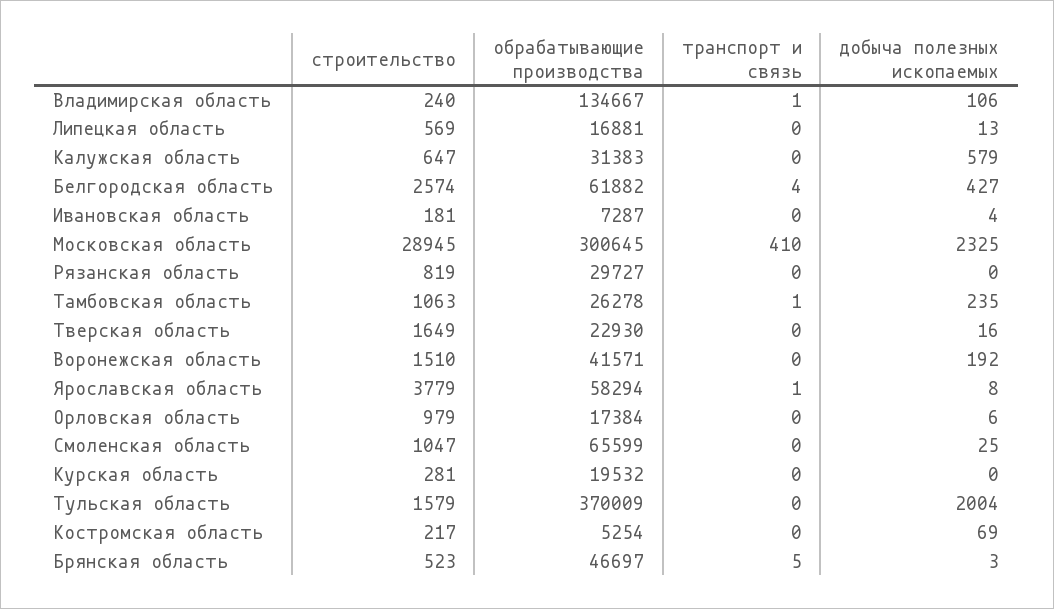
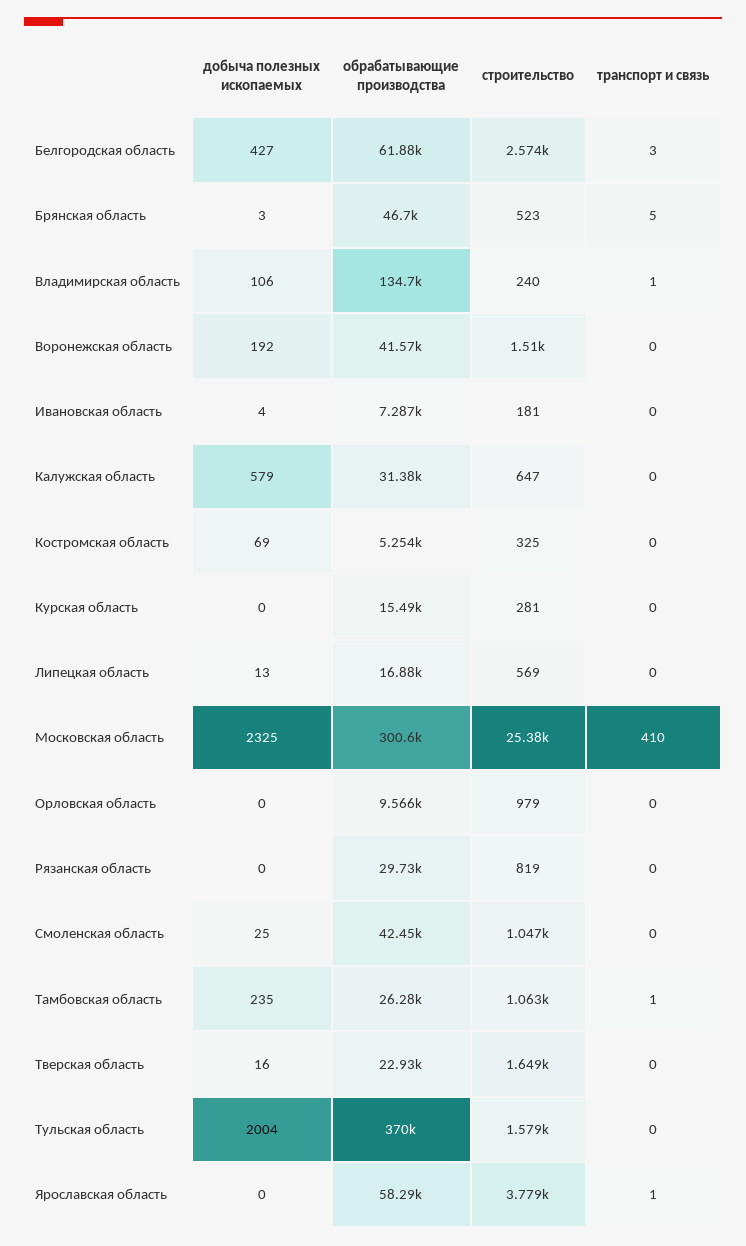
  {
    "строительство": {
      "Владимирская область": 240,
      "Липецкая область": 569,
      "Калужская область": 647,
      "Белгородская область": 2574,
      "Ивановская область": 181,
-     "Московская область": 28945,
+     "Московская область": 25380,
      "Рязанская область": 819,
      "Тамбовская область": 1063,
      "Тверская область": 1649,
      "Воронежская область": 1510,
      "Ярославская область": 3779,
      "Орловская область": 979,
      "Смоленская область": 1047,
      "Курская область": 281,
      "Тульская область": 1579,
-     "Костромская область": 217,
+     "Костромская область": 325,
      "Брянская область": 523
    },
    "обрабатывающие производства": {
      "Владимирская область": 134667,
      "Липецкая область": 16881,
      "Калужская область": 31383,
      "Белгородская область": 61882,
      "Ивановская область": 7287,
      "Московская область": 300645,
      "Рязанская область": 29727,
      "Тамбовская область": 26278,
      "Тверская область": 22930,
      "Воронежская область": 41571,
      "Ярославская область": 58294,
-     "Орловская область": 17384,
+     "Орловская область": 9566,
-     "Смоленская область": 65599,
+     "Смоленская область": 42450,
-     "Курская область": 19532,
+     "Курская область": 15490,
      "Тульская область": 370009,
      "Костромская область": 5254,
      "Брянская область": 46697
    },
    "транспорт и связь": {
      "Владимирская область": 1,
      "Липецкая область": 0,
      "Калужская область": 0,
-     "Белгородская область": 4,
+     "Белгородская область": 3,
      "Ивановская область": 0,
      "Московская область": 410,
      "Рязанская область": 0,
      "Тамбовская область": 1,
      "Тверская область": 0,
      "Воронежская область": 0,
      "Ярославская область": 1,
      "Орловская область": 0,
      "Смоленская область": 0,
      "Курская область": 0,
      "Тульская область": 0,
      "Костромская область": 0,
      "Брянская область": 5
    },
    "добыча полезных ископаемых": {
      "Владимирская область": 106,
      "Липецкая область": 13,
      "Калужская область": 579,
      "Белгородская область": 427,
      "Ивановская область": 4,
      "Московская область": 2325,
      "Рязанская область": 0,
      "Тамбовская область": 235,
      "Тверская область": 16,
      "Воронежская область": 192,
-     "Ярославская область": 8,
+     "Ярославская область": 0,
-     "Орловская область": 6,
+     "Орловская область": 0,
      "Смоленская область": 25,
      "Курская область": 0,
      "Тульская область": 2004,
      "Костромская область": 69,
      "Брянская область": 3
    }
  }

